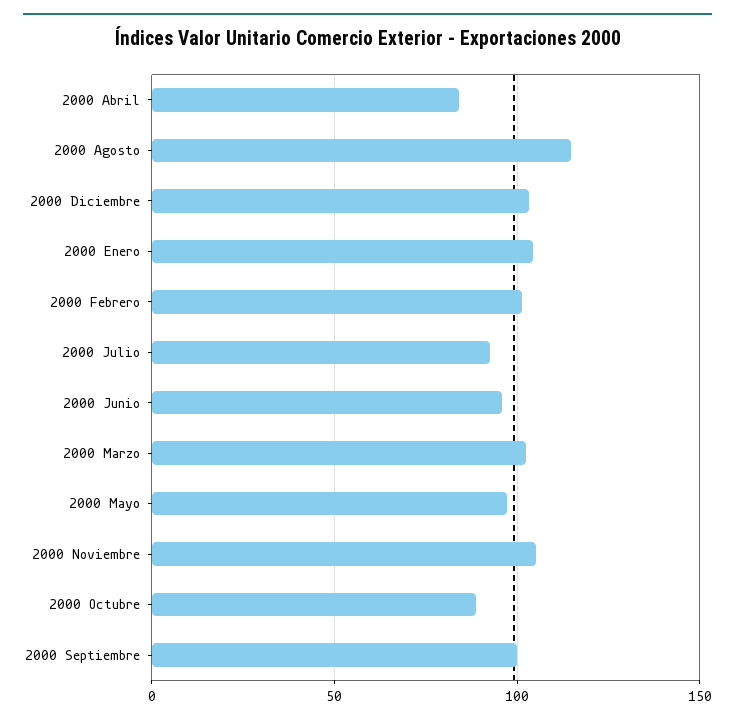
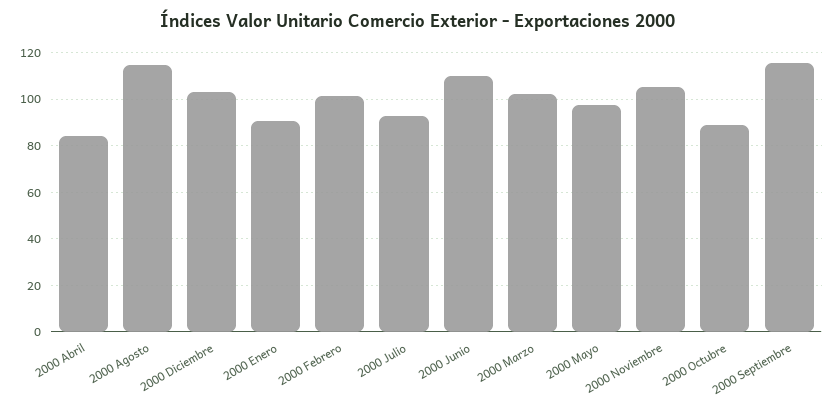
  {
    "2000 Abril": 85,
    "2000 Agosto": 115,
    "2000 Diciembre": 105,
-   "2000 Enero": 105,
+   "2000 Enero": 90,
    "2000 Febrero": 100,
    "2000 Julio": 95,
-   "2000 Junio": 95,
+   "2000 Junio": 110,
    "2000 Marzo": 100,
    "2000 Mayo": 95,
    "2000 Noviembre": 105,
    "2000 Octubre": 90,
-   "2000 Septiembre": 100
+   "2000 Septiembre": 115
  }

